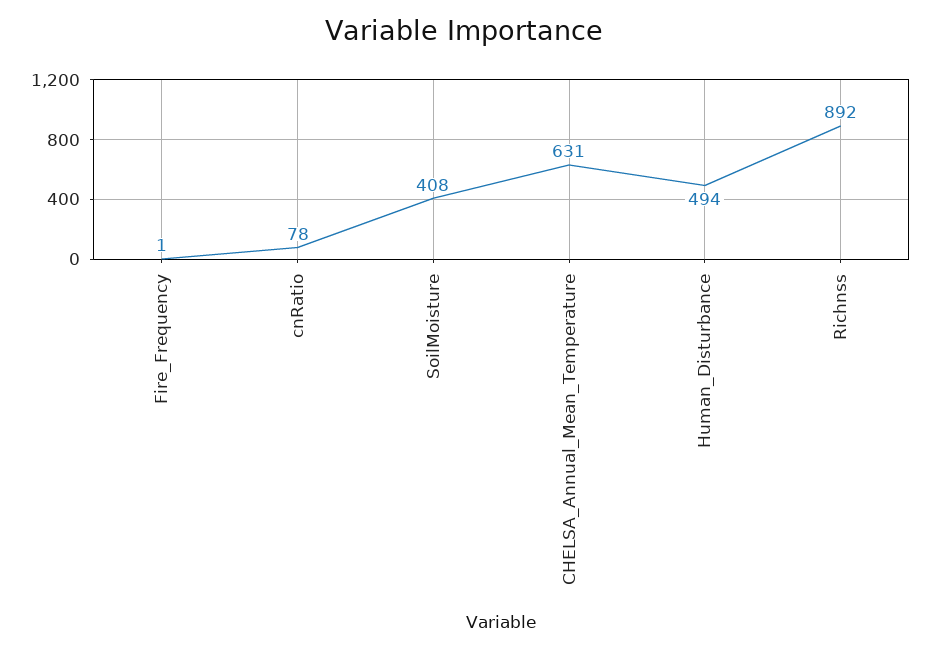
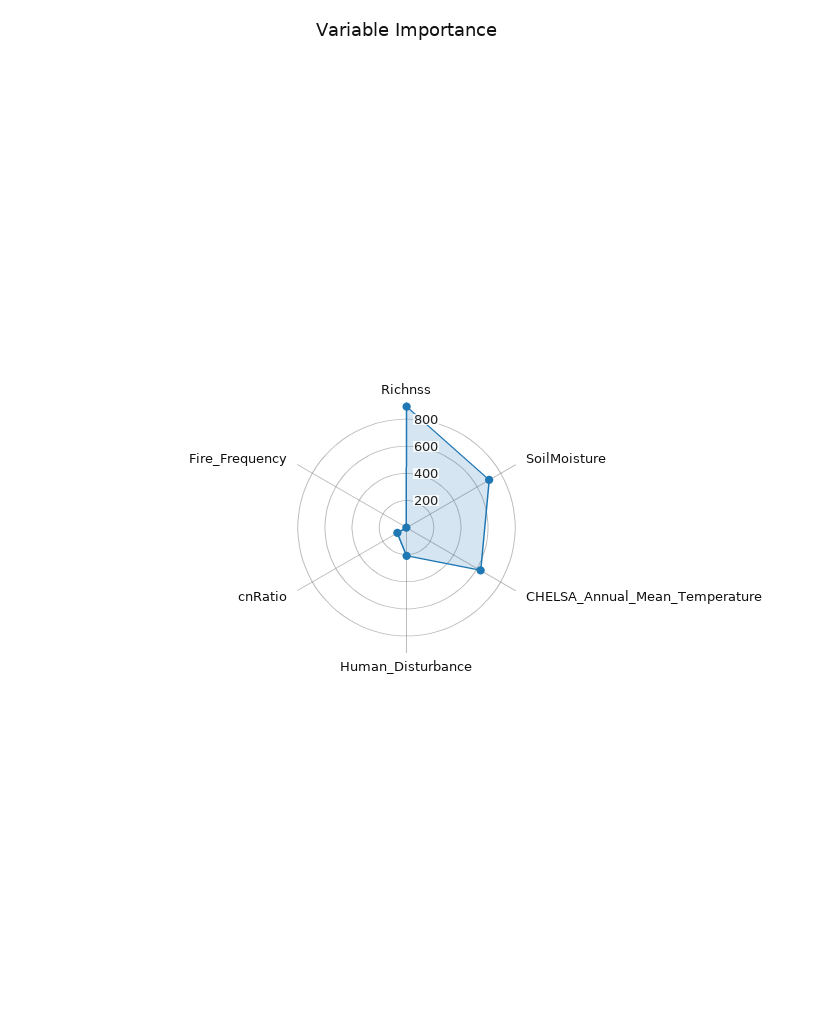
  {
    "Fire_Frequency": 1,
    "cnRatio": 78,
-   "SoilMoisture": 408,
+   "SoilMoisture": 700,
    "CHELSA_Annual_Mean_Temperature": 631,
-   "Human_Disturbance": 494,
+   "Human_Disturbance": 200,
    "Richnss": 892
  }

